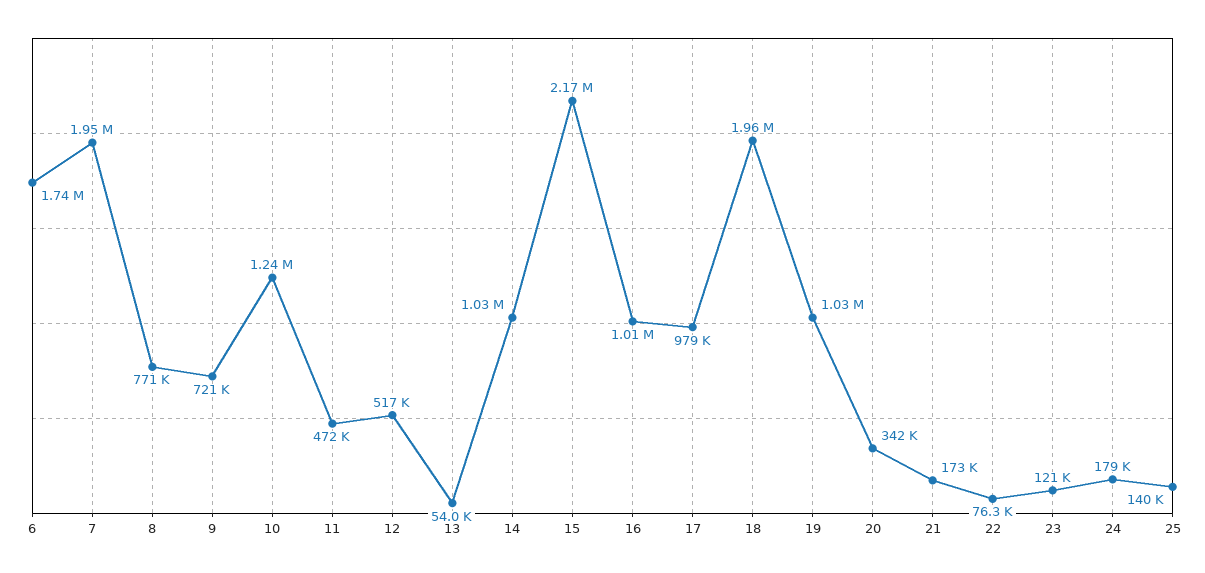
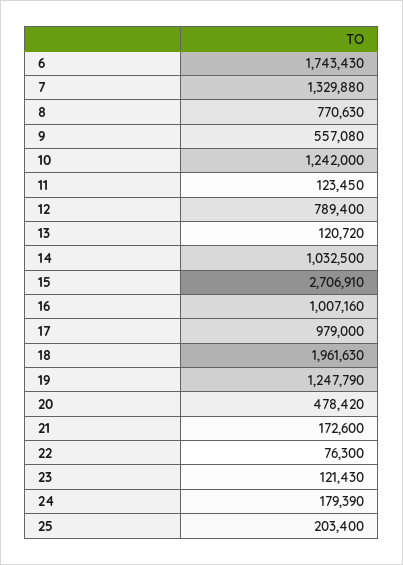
  {
    "6": 1743430,
-   "7": 1950000,
+   "7": 1329880,
    "8": 770630,
-   "9": 721000,
+   "9": 557080,
    "10": 1242000,
-   "11": 472000,
+   "11": 123450,
-   "12": 517000,
+   "12": 789400,
-   "13": 54000,
+   "13": 120720,
    "14": 1032500,
-   "15": 2170000,
+   "15": 2706910,
    "16": 1007160,
    "17": 979000,
    "18": 1961630,
-   "19": 1030000,
+   "19": 1247790,
-   "20": 342000,
+   "20": 478420,
    "21": 172600,
    "22": 76300,
    "23": 121430,
    "24": 179390,
-   "25": 140000
+   "25": 203400
  }

